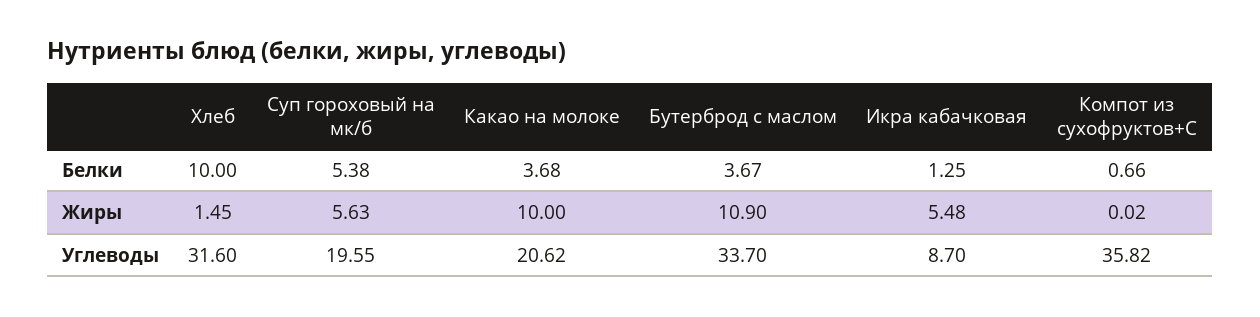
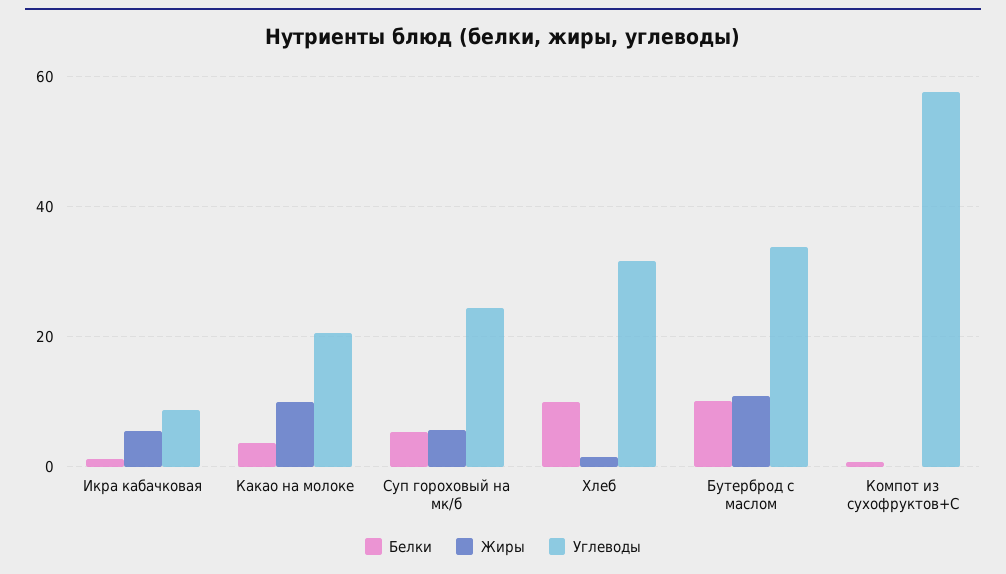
  {
    "Белки": {
      "Хлеб": 10,
      "Суп гороховый на мк/б": 5.38,
      "Какао на молоке": 3.68,
-     "Бутерброд с маслом": 3.67,
+     "Бутерброд с маслом": 10,
      "Икра кабачковая": 1.25,
      "Компот из сухофруктов+С": 0.66
    },
    "Жиры": {
      "Хлеб": 1.45,
      "Суп гороховый на мк/б": 5.63,
      "Какао на молоке": 10,
      "Бутерброд с маслом": 10.9,
      "Икра кабачковая": 5.48,
      "Компот из сухофруктов+С": 0.02
    },
    "Углеводы": {
      "Хлеб": 31.6,
-     "Суп гороховый на мк/б": 19.55,
+     "Суп гороховый на мк/б": 24,
      "Какао на молоке": 20.62,
      "Бутерброд с маслом": 33.7,
      "Икра кабачковая": 8.7,
-     "Компот из сухофруктов+С": 35.82
+     "Компот из сухофруктов+С": 58
    }
  }

